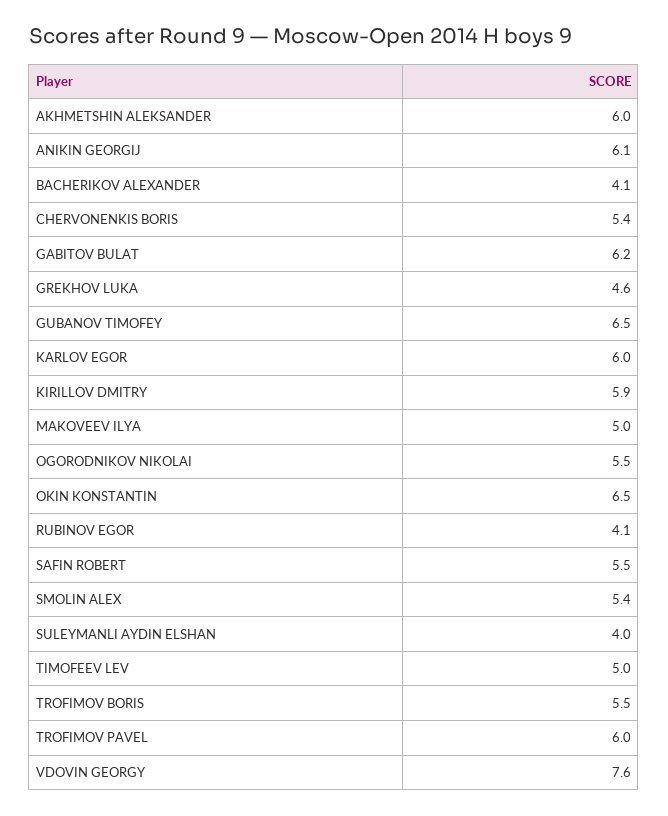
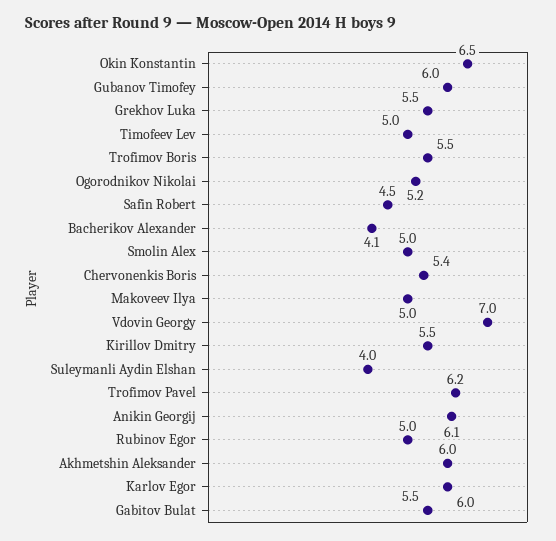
  {
    "AKHMETSHIN ALEKSANDER": 6,
    "ANIKIN GEORGIJ": 6.1,
    "BACHERIKOV ALEXANDER": 4.1,
    "CHERVONENKIS BORIS": 5.4,
-   "GABITOV BULAT": 6.2,
+   "GABITOV BULAT": 5.5,
-   "GREKHOV LUKA": 4.6,
+   "GREKHOV LUKA": 5.5,
-   "GUBANOV TIMOFEY": 6.5,
+   "GUBANOV TIMOFEY": 6,
    "KARLOV EGOR": 6,
-   "KIRILLOV DMITRY": 5.9,
+   "KIRILLOV DMITRY": 5.5,
    "MAKOVEEV ILYA": 5,
-   "OGORODNIKOV NIKOLAI": 5.5,
+   "OGORODNIKOV NIKOLAI": 5.2,
    "OKIN KONSTANTIN": 6.5,
-   "RUBINOV EGOR": 4.1,
+   "RUBINOV EGOR": 5,
-   "SAFIN ROBERT": 5.5,
+   "SAFIN ROBERT": 4.5,
-   "SMOLIN ALEX": 5.4,
+   "SMOLIN ALEX": 5,
    "SULEYMANLI AYDIN ELSHAN": 4,
    "TIMOFEEV LEV": 5,
    "TROFIMOV BORIS": 5.5,
-   "TROFIMOV PAVEL": 6,
+   "TROFIMOV PAVEL": 6.2,
-   "VDOVIN GEORGY": 7.6
+   "VDOVIN GEORGY": 7
  }

